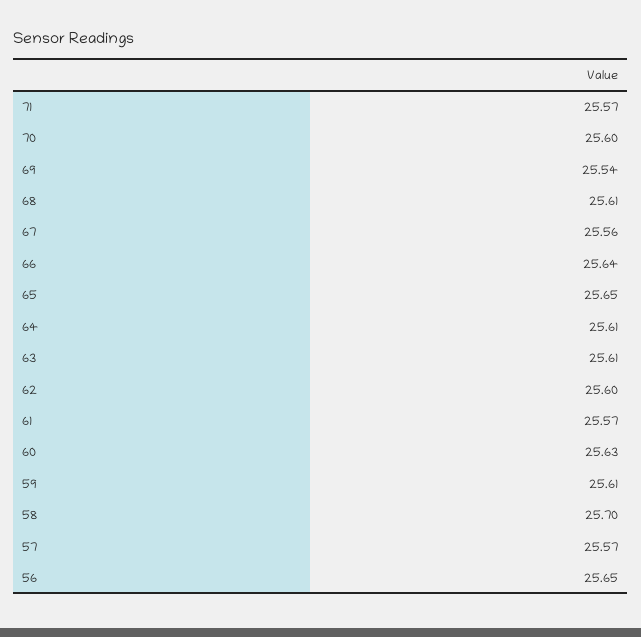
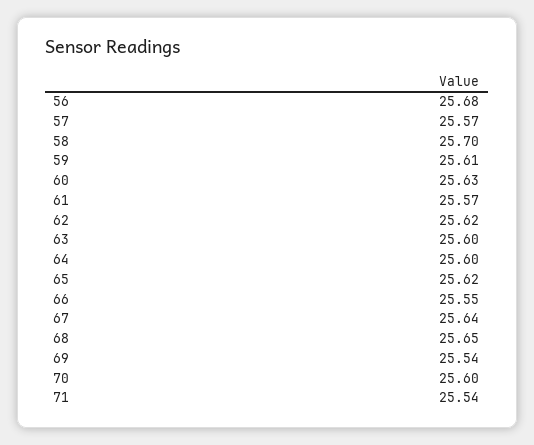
  {
-   "71": 25.57,
+   "71": 25.54,
    "70": 25.6,
    "69": 25.54,
-   "68": 25.61,
+   "68": 25.65,
-   "67": 25.56,
+   "67": 25.64,
-   "66": 25.64,
+   "66": 25.55,
-   "65": 25.65,
+   "65": 25.62,
-   "64": 25.61,
+   "64": 25.6,
-   "63": 25.61,
+   "63": 25.6,
-   "62": 25.6,
+   "62": 25.62,
    "61": 25.57,
    "60": 25.63,
    "59": 25.61,
    "58": 25.7,
    "57": 25.57,
-   "56": 25.65
+   "56": 25.68
  }

